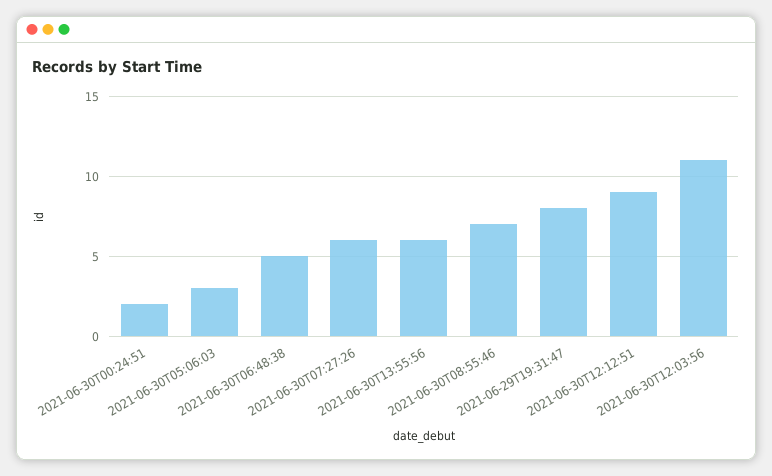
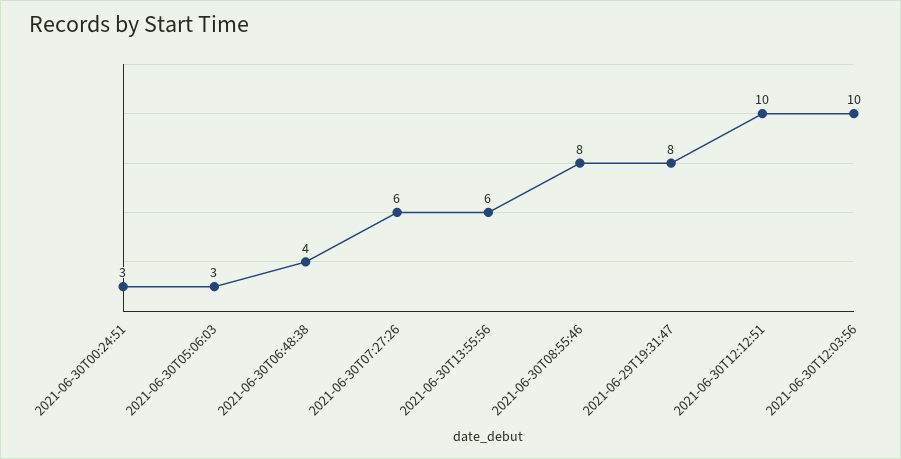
  {
-   "2021-06-30T00:24:51": 2,
+   "2021-06-30T00:24:51": 3,
    "2021-06-30T05:06:03": 3,
-   "2021-06-30T06:48:38": 5,
+   "2021-06-30T06:48:38": 4,
    "2021-06-30T07:27:26": 6,
    "2021-06-30T13:55:56": 6,
-   "2021-06-30T08:55:46": 7,
+   "2021-06-30T08:55:46": 8,
    "2021-06-29T19:31:47": 8,
-   "2021-06-30T12:12:51": 9,
+   "2021-06-30T12:12:51": 10,
-   "2021-06-30T12:03:56": 11
+   "2021-06-30T12:03:56": 10
  }

